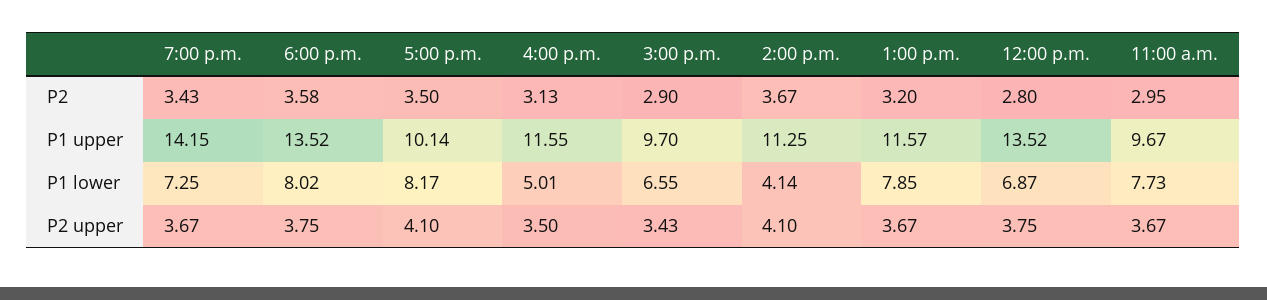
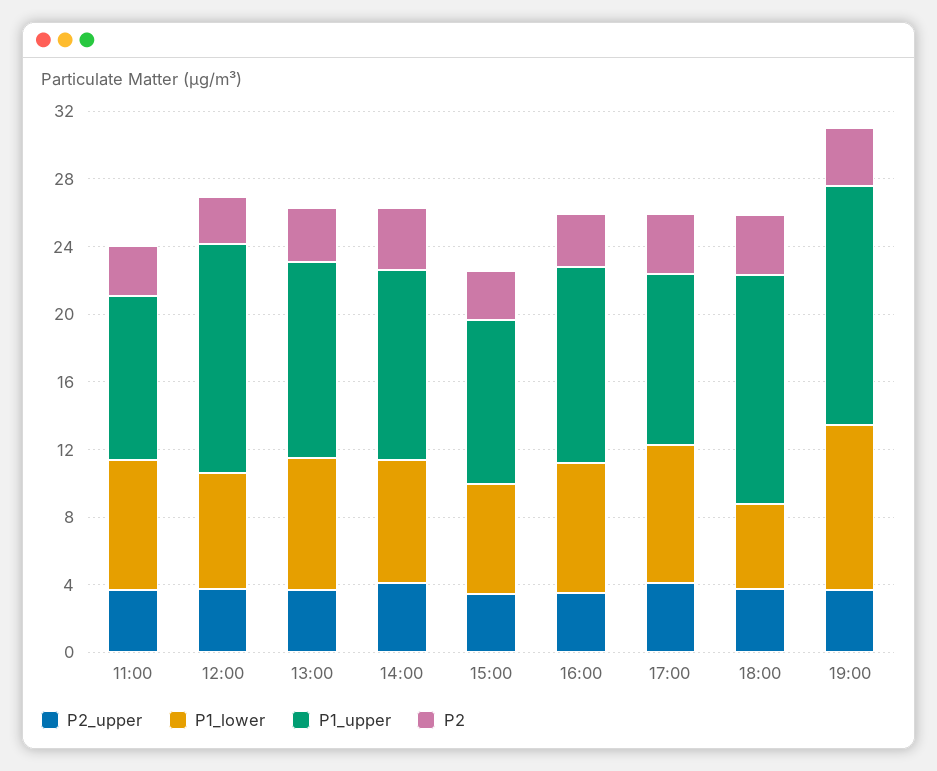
  {
    "P2": {
      "7:00 p.m.": 3.43,
      "6:00 p.m.": 3.58,
      "5:00 p.m.": 3.5,
      "4:00 p.m.": 3.13,
      "3:00 p.m.": 2.9,
      "2:00 p.m.": 3.67,
      "1:00 p.m.": 3.2,
      "12:00 p.m.": 2.8,
      "11:00 a.m.": 2.95
    },
    "P1 upper": {
      "7:00 p.m.": 14.15,
      "6:00 p.m.": 13.52,
      "5:00 p.m.": 10.14,
      "4:00 p.m.": 11.55,
      "3:00 p.m.": 9.7,
      "2:00 p.m.": 11.25,
      "1:00 p.m.": 11.57,
      "12:00 p.m.": 13.52,
      "11:00 a.m.": 9.67
    },
    "P1 lower": {
-     "7:00 p.m.": 7.25,
+     "7:00 p.m.": 10,
-     "6:00 p.m.": 8.02,
+     "6:00 p.m.": 5,
      "5:00 p.m.": 8.17,
-     "4:00 p.m.": 5.01,
+     "4:00 p.m.": 8,
      "3:00 p.m.": 6.55,
-     "2:00 p.m.": 4.14,
+     "2:00 p.m.": 7,
      "1:00 p.m.": 7.85,
      "12:00 p.m.": 6.87,
      "11:00 a.m.": 7.73
    },
    "P2 upper": {
      "7:00 p.m.": 3.67,
      "6:00 p.m.": 3.75,
      "5:00 p.m.": 4.1,
      "4:00 p.m.": 3.5,
      "3:00 p.m.": 3.43,
      "2:00 p.m.": 4.1,
      "1:00 p.m.": 3.67,
      "12:00 p.m.": 3.75,
      "11:00 a.m.": 3.67
    }
  }

